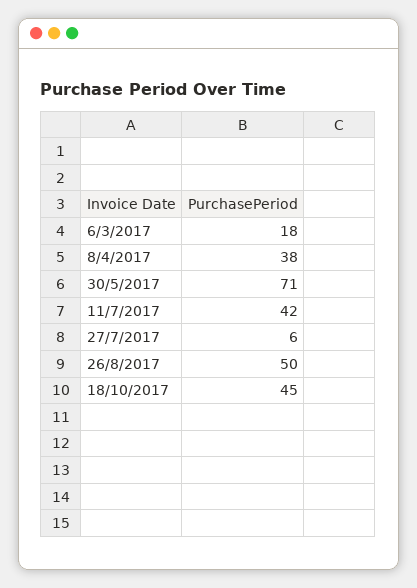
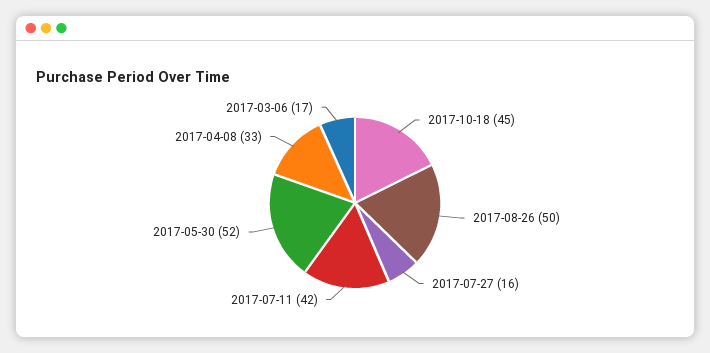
  {
-   "6/3/2017": 18,
+   "6/3/2017": 17,
-   "8/4/2017": 38,
+   "8/4/2017": 33,
-   "30/5/2017": 71,
+   "30/5/2017": 52,
    "11/7/2017": 42,
-   "27/7/2017": 6,
+   "27/7/2017": 16,
    "26/8/2017": 50,
    "18/10/2017": 45
  }

